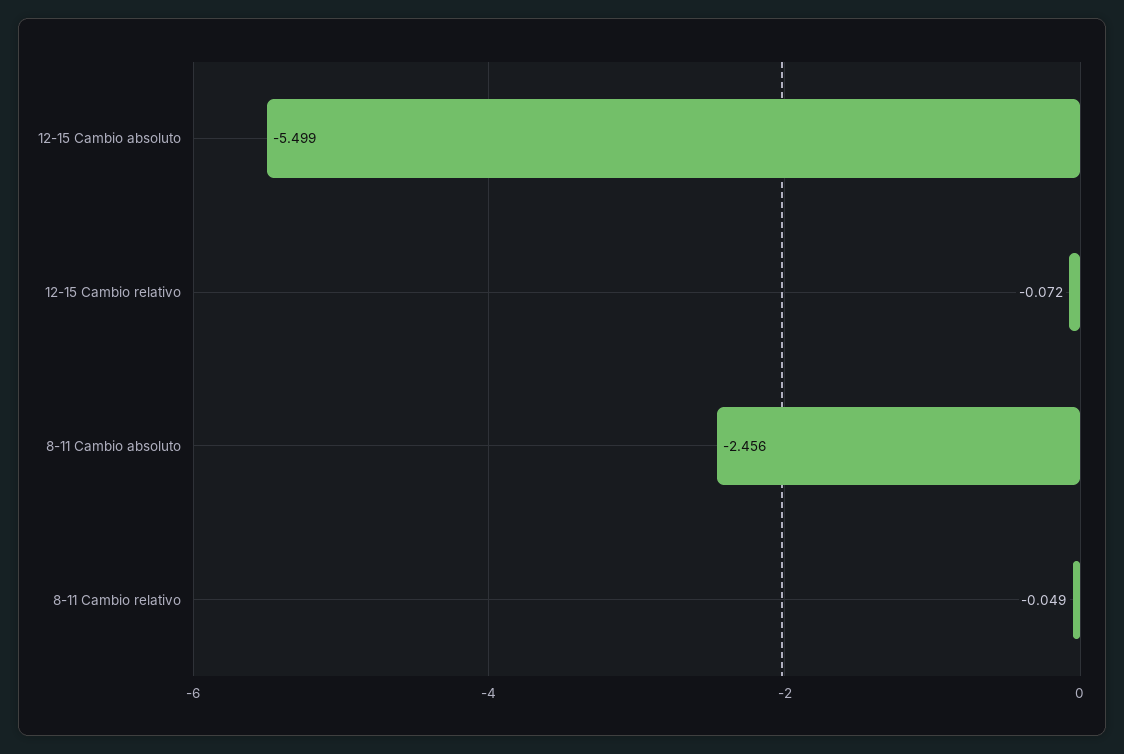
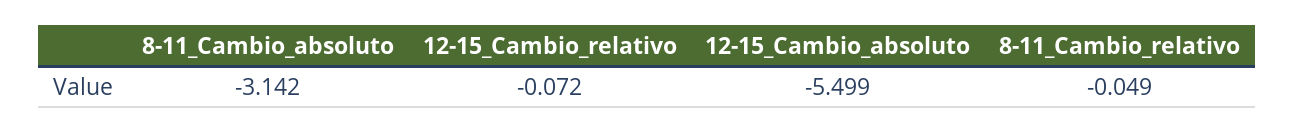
  {
    "12-15 Cambio absoluto": -5.499,
    "12-15 Cambio relativo": -0.072,
-   "8-11 Cambio absoluto": -2.456,
+   "8-11 Cambio absoluto": -3.142,
    "8-11 Cambio relativo": -0.049
  }

